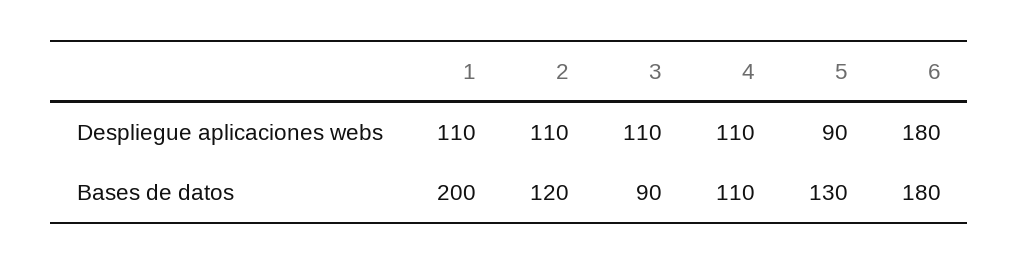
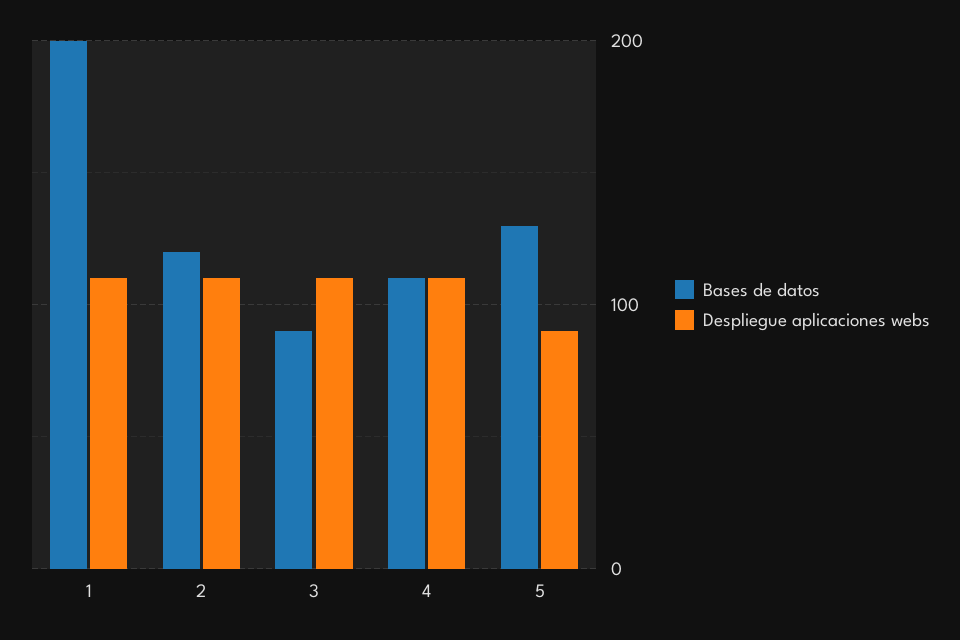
  {
    "Despliegue aplicaciones webs": {
      "1": 110,
      "2": 110,
      "3": 110,
      "4": 110,
-     "5": 90,
+     "5": 90
-     "6": 180
    },
    "Bases de datos": {
      "1": 200,
      "2": 120,
      "3": 90,
      "4": 110,
-     "5": 130,
+     "5": 130
-     "6": 180
    }
  }

